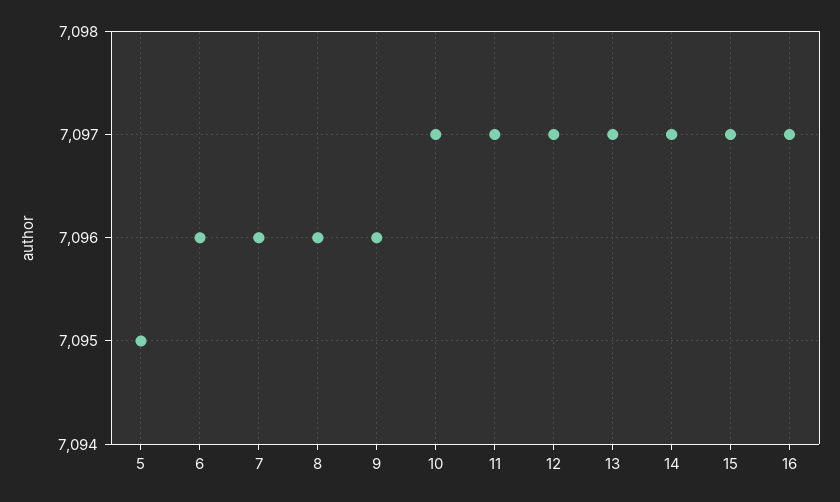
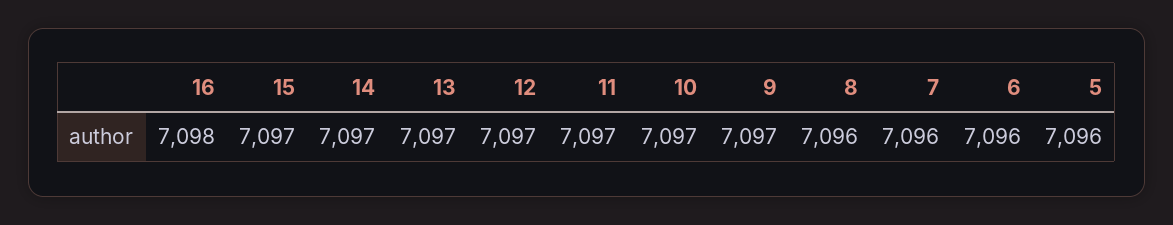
  {
-   "5": 7095,
+   "5": 7096,
    "6": 7096,
    "7": 7096,
    "8": 7096,
-   "9": 7096,
+   "9": 7097,
    "10": 7097,
    "11": 7097,
    "12": 7097,
    "13": 7097,
    "14": 7097,
    "15": 7097,
-   "16": 7097
+   "16": 7098
  }

